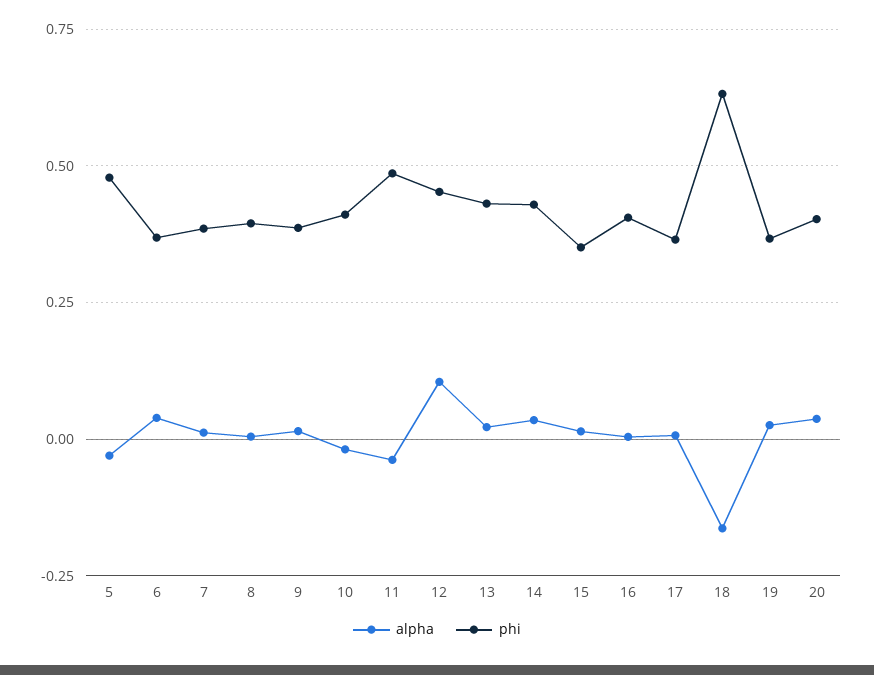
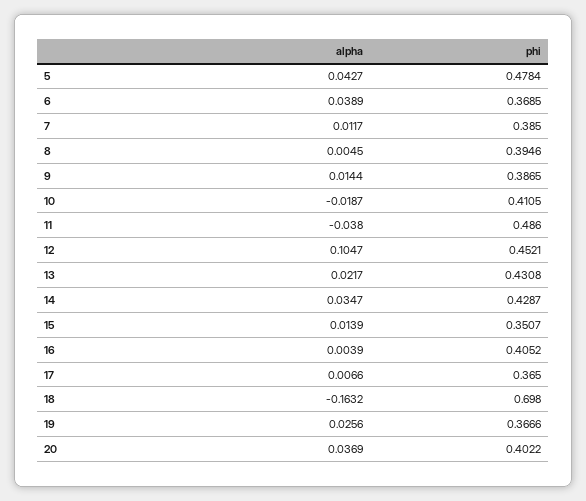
  {
    "alpha": {
-     "5": -0.025,
+     "5": 0.0427,
      "6": 0.0389,
      "7": 0.0117,
      "8": 0.0045,
      "9": 0.0144,
      "10": -0.0187,
      "11": -0.038,
      "12": 0.1047,
      "13": 0.0217,
      "14": 0.0347,
      "15": 0.0139,
      "16": 0.0039,
      "17": 0.0066,
      "18": -0.1632,
      "19": 0.0256,
      "20": 0.0369
    },
    "phi": {
      "5": 0.4784,
      "6": 0.3685,
      "7": 0.385,
      "8": 0.3946,
      "9": 0.3865,
      "10": 0.4105,
      "11": 0.486,
      "12": 0.4521,
      "13": 0.4308,
      "14": 0.4287,
      "15": 0.3507,
      "16": 0.4052,
      "17": 0.365,
-     "18": 0.625,
+     "18": 0.698,
      "19": 0.3666,
      "20": 0.4022
    }
  }

